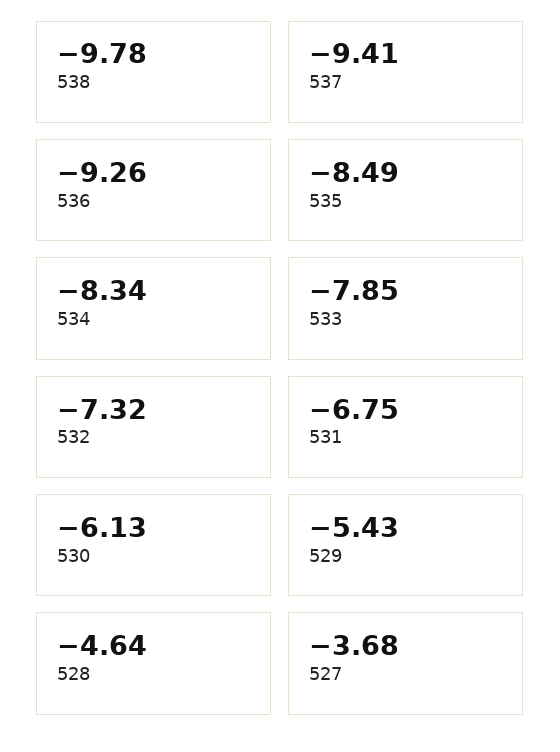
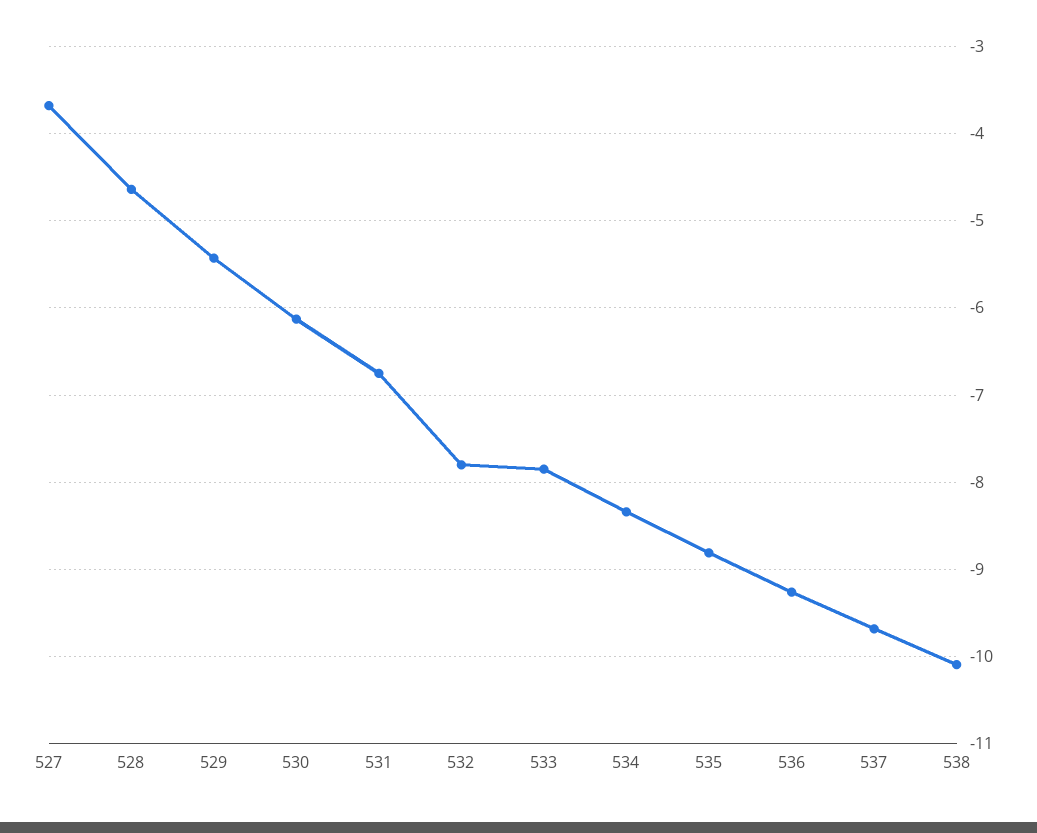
  {
-   "538": -9.78,
+   "538": -10.1,
-   "537": -9.41,
+   "537": -9.7,
    "536": -9.26,
-   "535": -8.49,
+   "535": -8.8,
    "534": -8.34,
    "533": -7.85,
-   "532": -7.32,
+   "532": -7.8,
    "531": -6.75,
    "530": -6.13,
    "529": -5.43,
    "528": -4.64,
    "527": -3.68
  }

